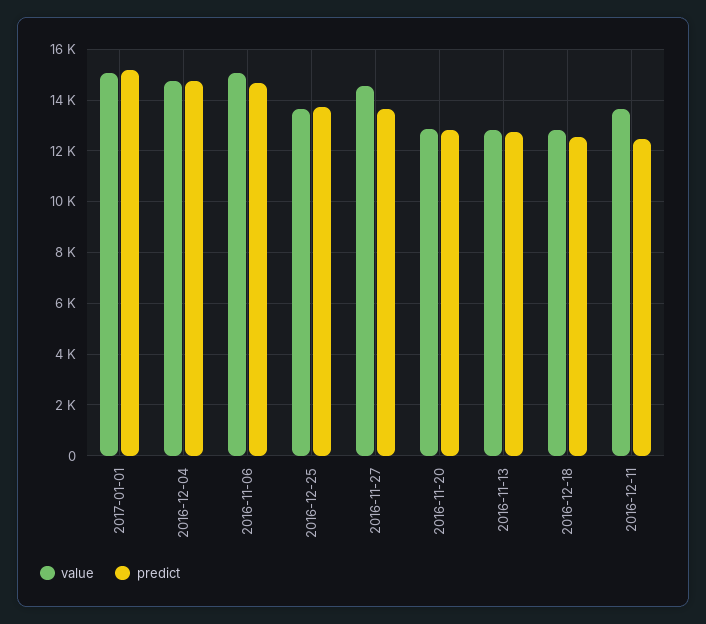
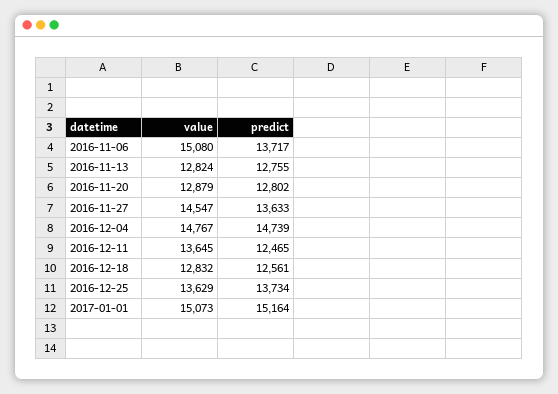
  {
    "value": {
      "2017-01-01": 15073,
      "2016-12-04": 14767,
      "2016-11-06": 15080,
      "2016-12-25": 13629,
      "2016-11-27": 14547,
      "2016-11-20": 12879,
      "2016-11-13": 12824,
      "2016-12-18": 12832,
      "2016-12-11": 13645
    },
    "predict": {
      "2017-01-01": 15164,
      "2016-12-04": 14739,
-     "2016-11-06": 14750,
+     "2016-11-06": 13717,
      "2016-12-25": 13734,
      "2016-11-27": 13633,
      "2016-11-20": 12802,
      "2016-11-13": 12755,
      "2016-12-18": 12561,
      "2016-12-11": 12465
    }
  }

